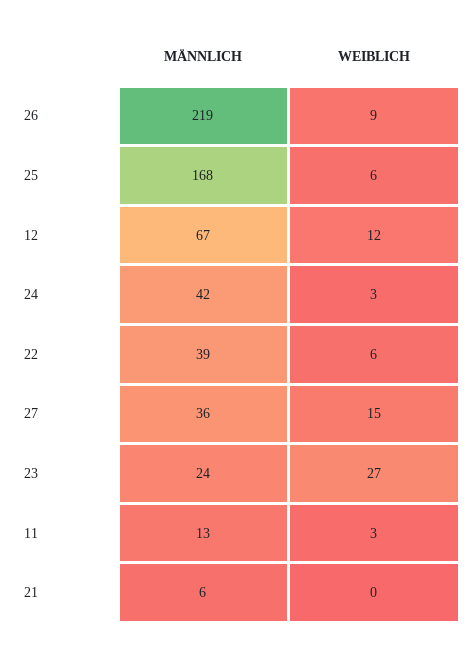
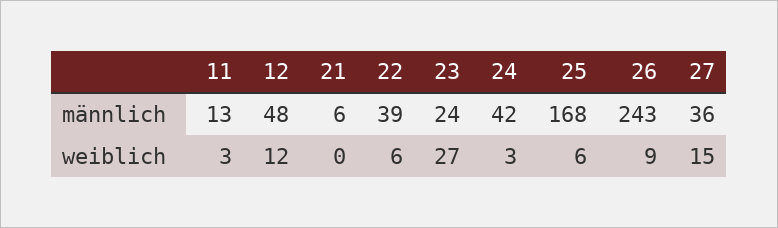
  {
    "MÄNNLICH": {
-     "26": 219,
+     "26": 243,
      "25": 168,
-     "12": 67,
+     "12": 48,
      "24": 42,
      "22": 39,
      "27": 36,
      "23": 24,
      "11": 13,
      "21": 6
    },
    "WEIBLICH": {
      "26": 9,
      "25": 6,
      "12": 12,
      "24": 3,
      "22": 6,
      "27": 15,
      "23": 27,
      "11": 3,
      "21": 0
    }
  }

